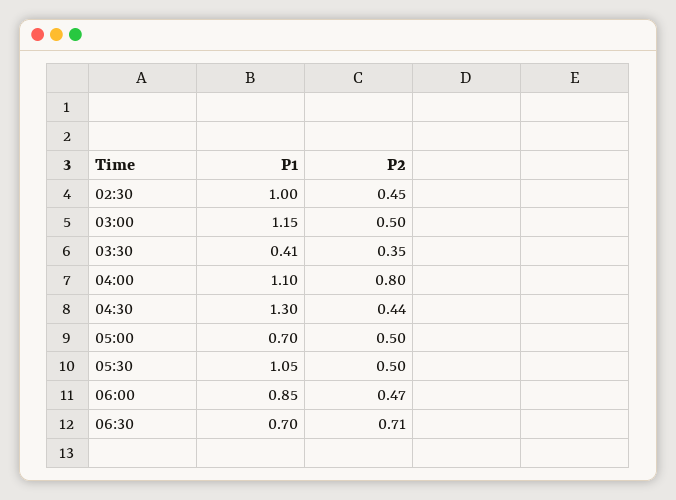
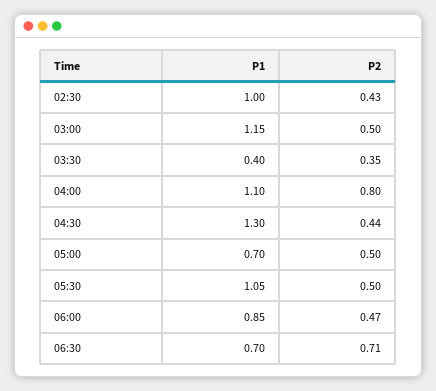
  {
    "P1": {
      "02:30": 1,
      "03:00": 1.15,
-     "03:30": 0.41,
+     "03:30": 0.4,
      "04:00": 1.1,
      "04:30": 1.3,
      "05:00": 0.7,
      "05:30": 1.05,
      "06:00": 0.85,
      "06:30": 0.7
    },
    "P2": {
-     "02:30": 0.45,
+     "02:30": 0.43,
      "03:00": 0.5,
      "03:30": 0.35,
      "04:00": 0.8,
      "04:30": 0.44,
      "05:00": 0.5,
      "05:30": 0.5,
      "06:00": 0.47,
      "06:30": 0.71
    }
  }

